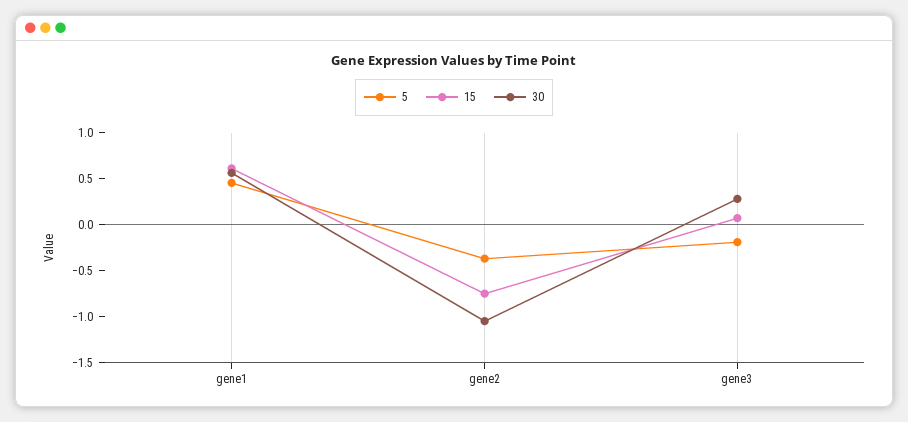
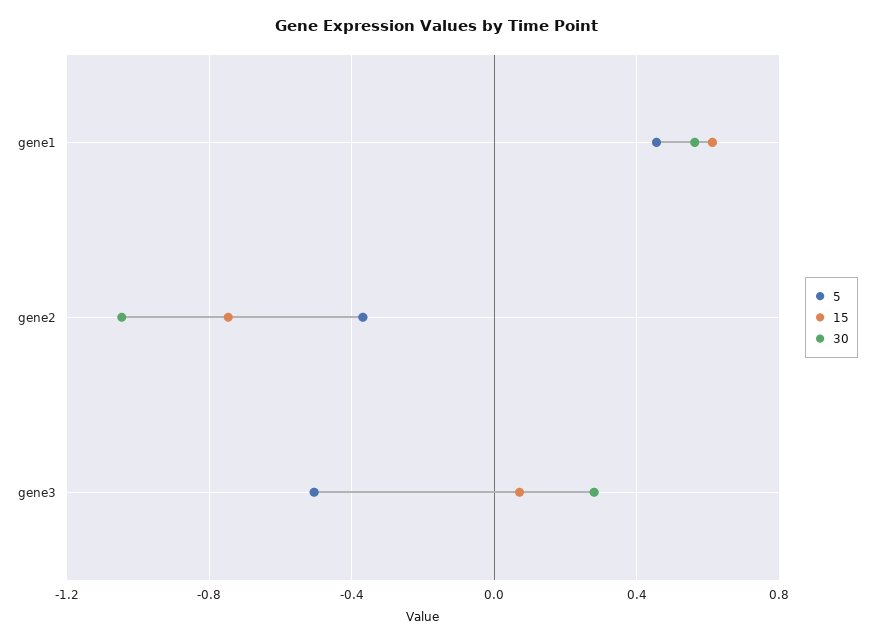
  {
    "5": {
      "gene1": 0.45,
      "gene2": -0.35,
-     "gene3": -0.2
+     "gene3": -0.5
    },
    "15": {
      "gene1": 0.6,
      "gene2": -0.75,
      "gene3": 0.05
    },
    "30": {
      "gene1": 0.55,
      "gene2": -1.05,
      "gene3": 0.3
    }
  }

